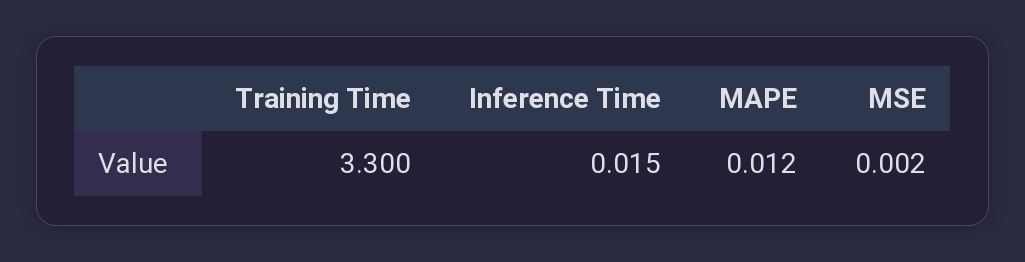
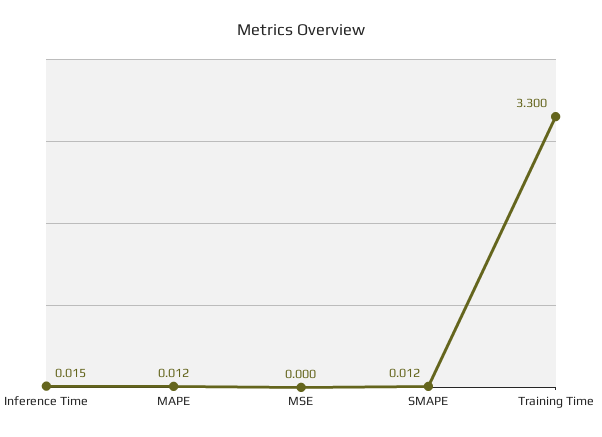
  {
    "Training Time": 3.3,
    "Inference Time": 0.015,
    "MAPE": 0.012,
-   "MSE": 0.002
+   "MSE": 0,
+   "SMAPE": 0.012
  }

